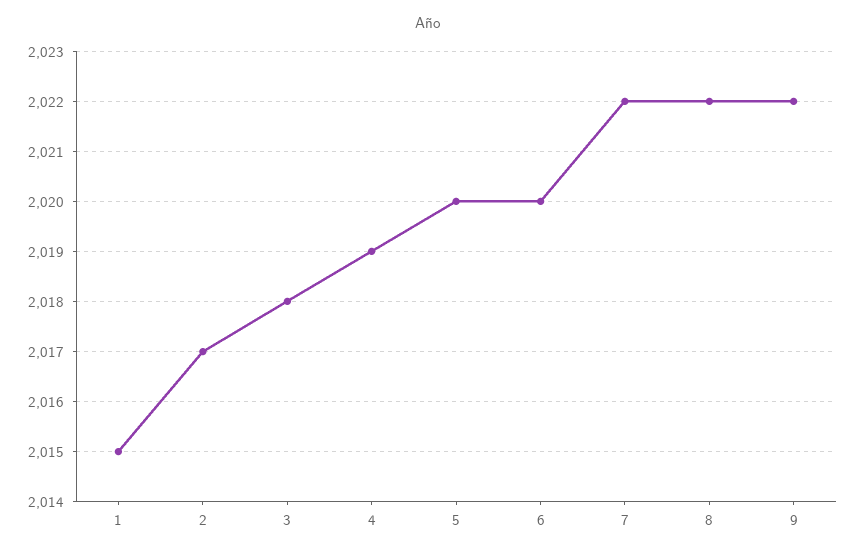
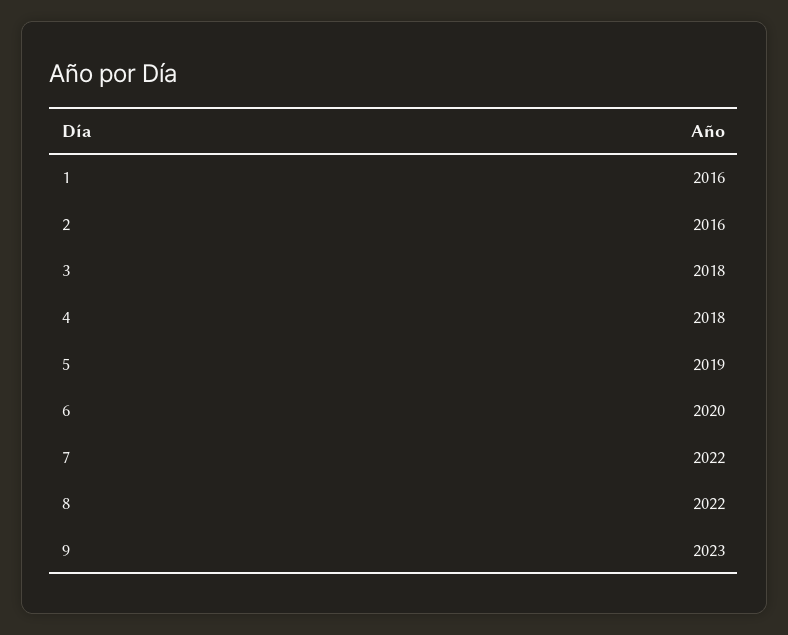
  {
-   "1": 2015,
+   "1": 2016,
-   "2": 2017,
+   "2": 2016,
    "3": 2018,
-   "4": 2019,
+   "4": 2018,
-   "5": 2020,
+   "5": 2019,
    "6": 2020,
    "7": 2022,
    "8": 2022,
-   "9": 2022
+   "9": 2023
  }

